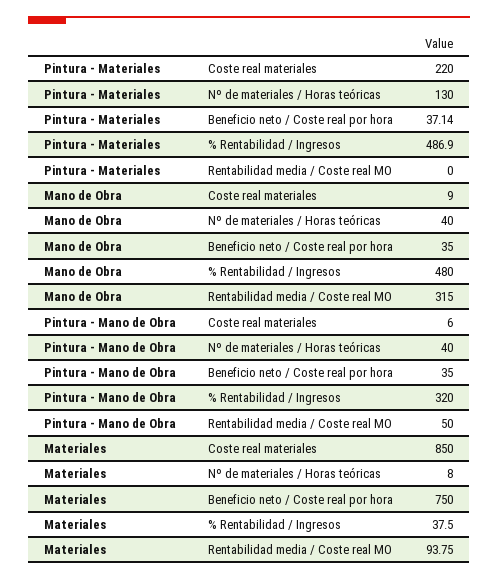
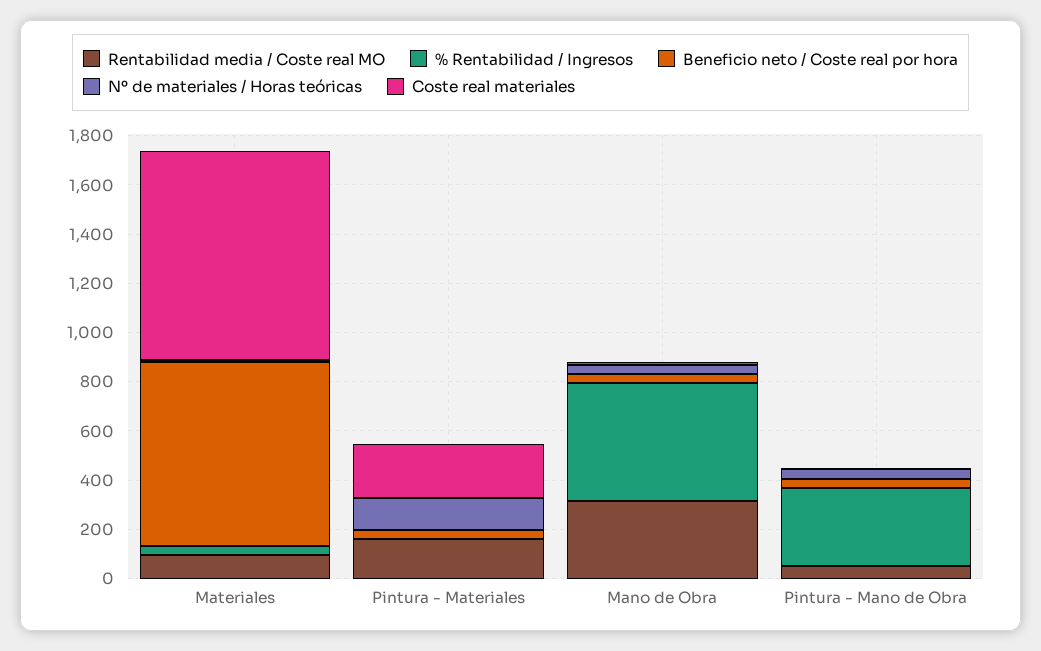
  {
    "Coste real materiales": {
      "Pintura - Materiales": 220,
      "Mano de Obra": 9,
      "Pintura - Mano de Obra": 6,
      "Materiales": 850
    },
    "Nº de materiales / Horas teóricas": {
      "Pintura - Materiales": 130,
      "Mano de Obra": 40,
      "Pintura - Mano de Obra": 40,
      "Materiales": 8
    },
    "Beneficio neto / Coste real por hora": {
      "Pintura - Materiales": 37.14,
      "Mano de Obra": 35,
      "Pintura - Mano de Obra": 35,
      "Materiales": 750
    },
    "% Rentabilidad / Ingresos": {
-     "Pintura - Materiales": 486.9,
+     "Pintura - Materiales": 0,
      "Mano de Obra": 480,
      "Pintura - Mano de Obra": 320,
      "Materiales": 37.5
    },
    "Rentabilidad media / Coste real MO": {
-     "Pintura - Materiales": 0,
+     "Pintura - Materiales": 150,
      "Mano de Obra": 315,
      "Pintura - Mano de Obra": 50,
      "Materiales": 93.75
    }
  }

